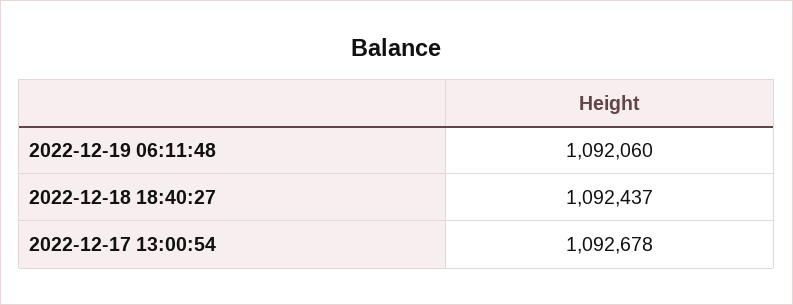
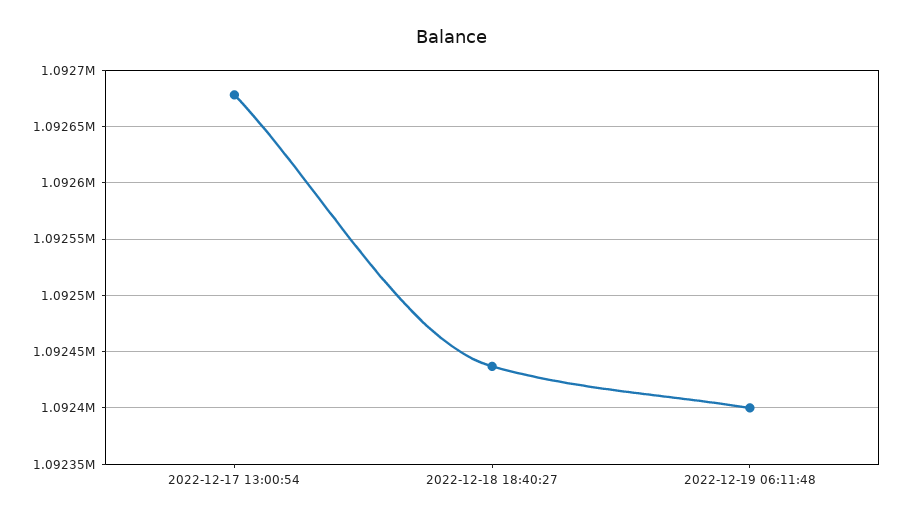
  {
-   "2022-12-19 06:11:48": 1092060,
+   "2022-12-19 06:11:48": 1092400,
    "2022-12-18 18:40:27": 1092437,
    "2022-12-17 13:00:54": 1092678
  }

